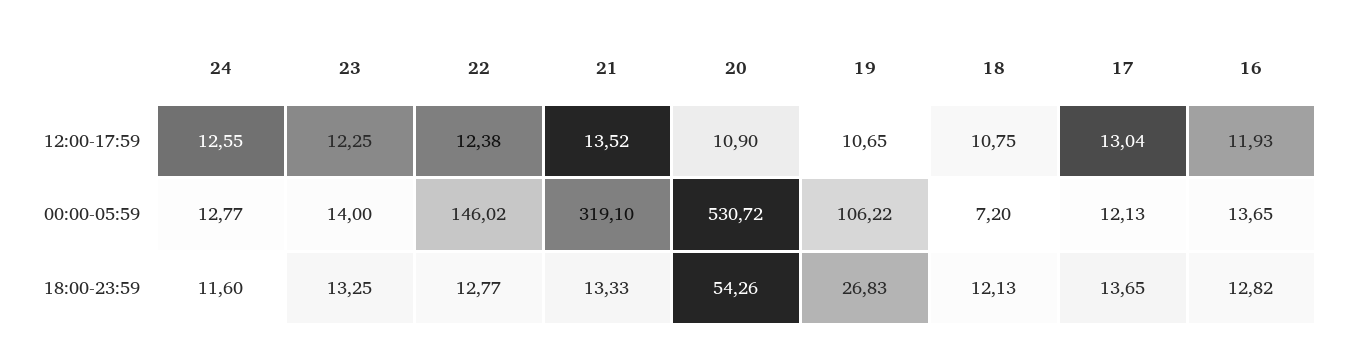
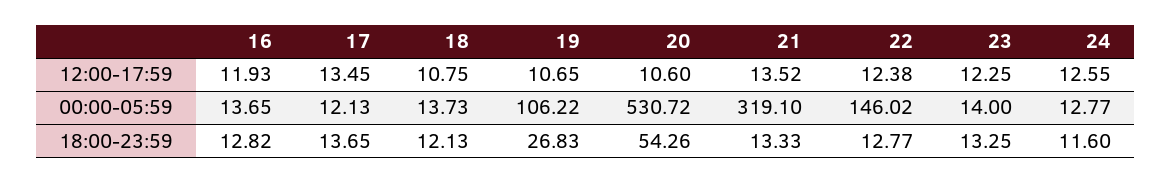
  {
    "24": {
      "12:00-17:59": 12.55,
      "00:00-05:59": 12.77,
      "18:00-23:59": 11.6
    },
    "23": {
      "12:00-17:59": 12.25,
      "00:00-05:59": 14,
      "18:00-23:59": 13.25
    },
    "22": {
      "12:00-17:59": 12.38,
      "00:00-05:59": 146.02,
      "18:00-23:59": 12.77
    },
    "21": {
      "12:00-17:59": 13.52,
      "00:00-05:59": 319.1,
      "18:00-23:59": 13.33
    },
    "20": {
-     "12:00-17:59": 10.9,
+     "12:00-17:59": 10.6,
      "00:00-05:59": 530.72,
      "18:00-23:59": 54.26
    },
    "19": {
      "12:00-17:59": 10.65,
      "00:00-05:59": 106.22,
      "18:00-23:59": 26.83
    },
    "18": {
      "12:00-17:59": 10.75,
-     "00:00-05:59": 7.2,
+     "00:00-05:59": 13.73,
      "18:00-23:59": 12.13
    },
    "17": {
-     "12:00-17:59": 13.04,
+     "12:00-17:59": 13.45,
      "00:00-05:59": 12.13,
      "18:00-23:59": 13.65
    },
    "16": {
      "12:00-17:59": 11.93,
      "00:00-05:59": 13.65,
      "18:00-23:59": 12.82
    }
  }

